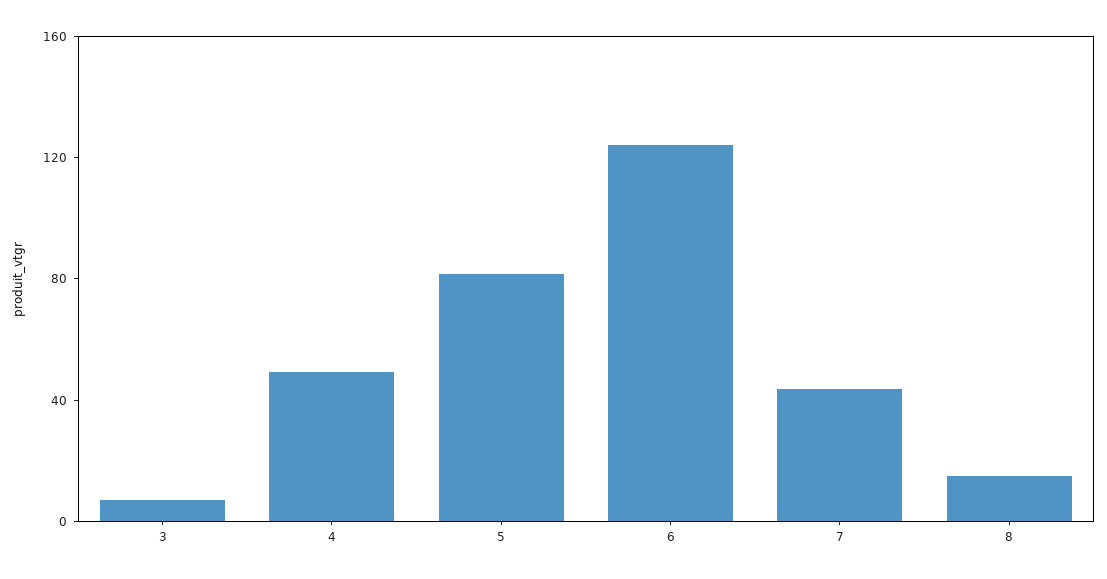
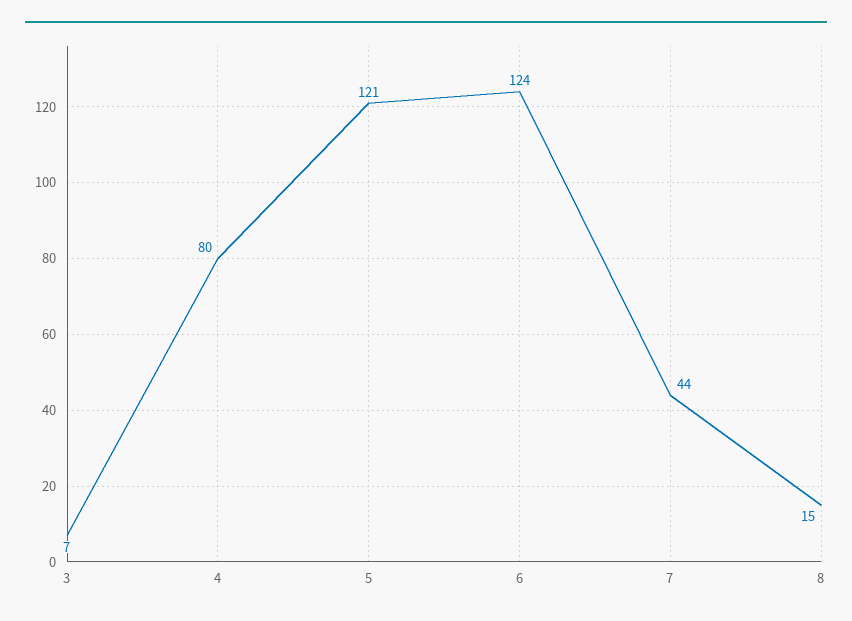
  {
    "3": 7,
-   "4": 50,
+   "4": 80,
-   "5": 80,
+   "5": 121,
    "6": 124,
    "7": 44,
    "8": 15
  }

